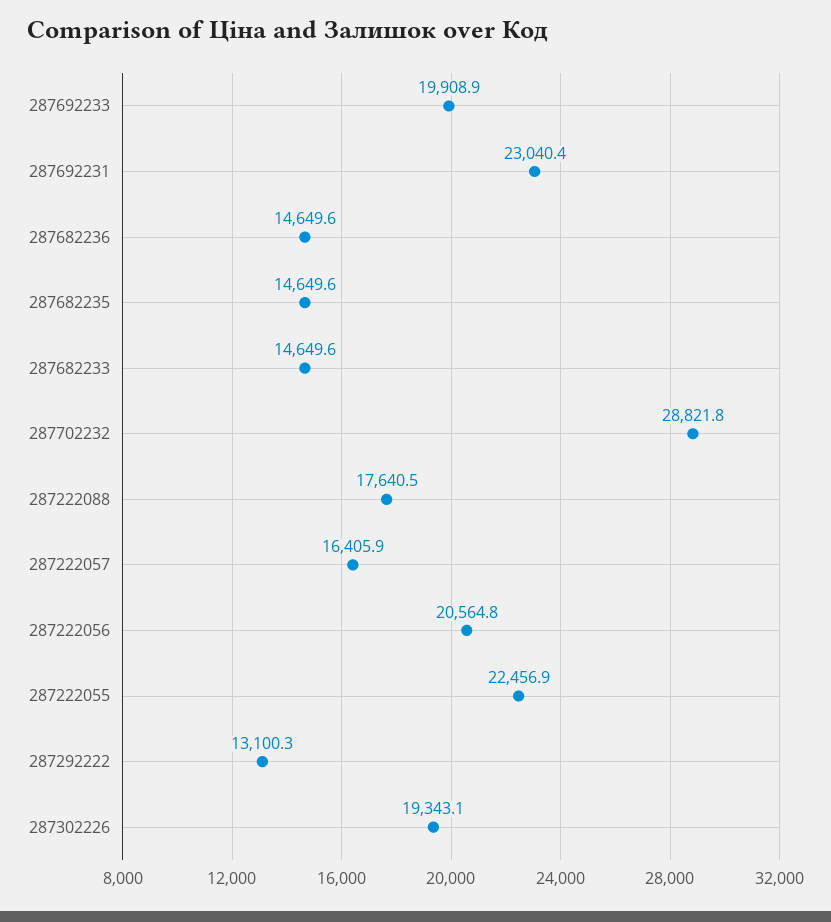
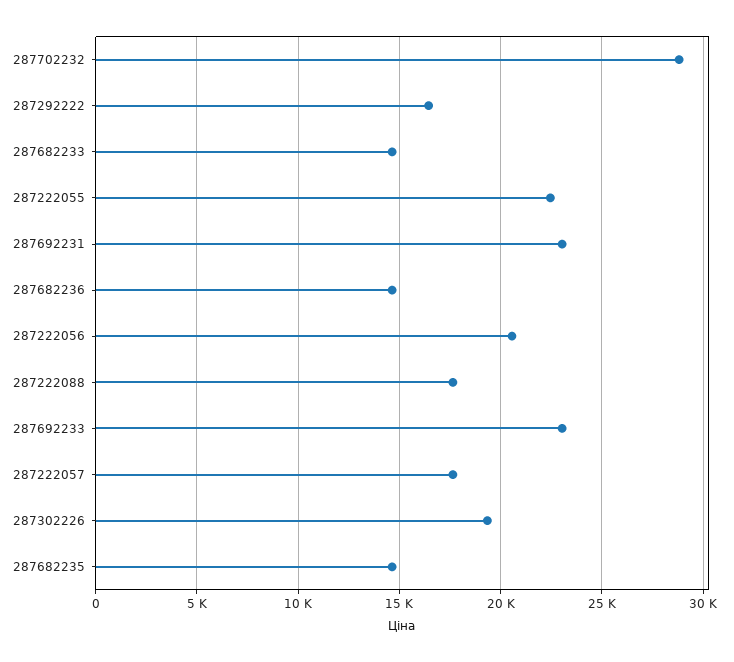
  {
-   "287692233": 19908.9,
+   "287692233": 23000,
    "287692231": 23040.4,
    "287682236": 14649.6,
    "287682235": 14649.6,
    "287682233": 14649.6,
    "287702232": 28821.8,
    "287222088": 17640.5,
-   "287222057": 16405.9,
+   "287222057": 17500,
    "287222056": 20564.8,
    "287222055": 22456.9,
-   "287292222": 13100.3,
+   "287292222": 16500,
    "287302226": 19343.1
  }

